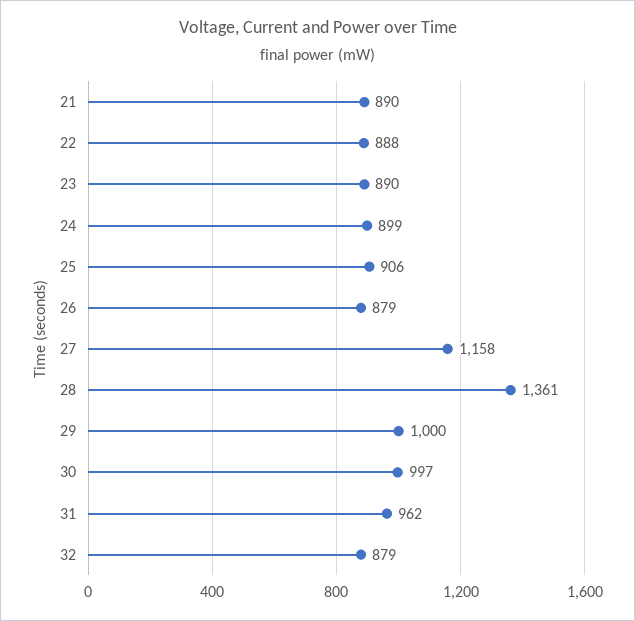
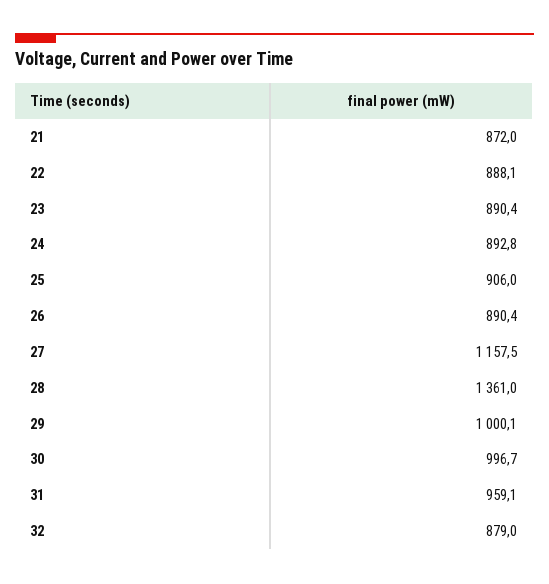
  {
-   "21": 890,
+   "21": 872,
    "22": 888.1,
    "23": 890.4,
-   "24": 899,
+   "24": 892.8,
    "25": 906,
-   "26": 879,
+   "26": 890.4,
    "27": 1157.5,
    "28": 1361,
    "29": 1000.1,
    "30": 996.7,
-   "31": 962,
+   "31": 959.1,
    "32": 879
  }

